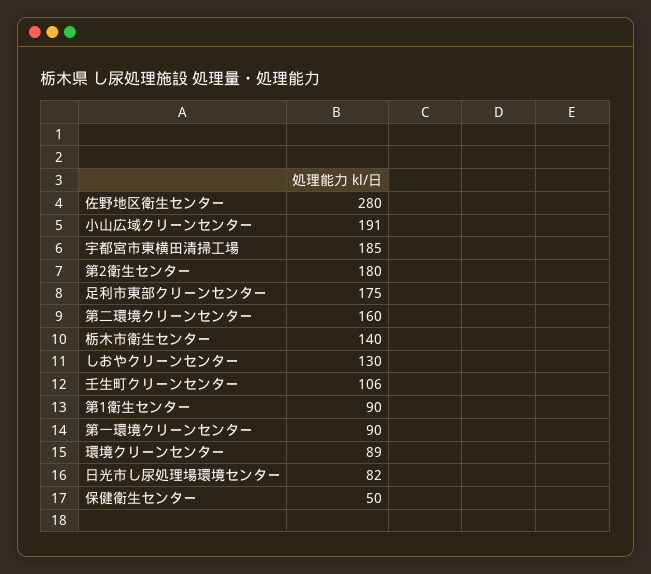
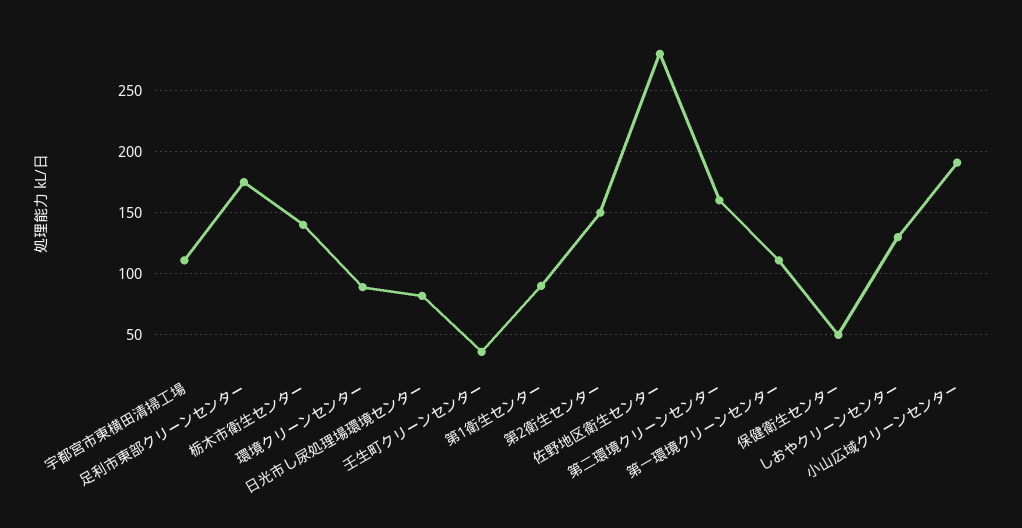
  {
    "佐野地区衛生センター": 280,
    "小山広域クリーンセンター": 191,
-   "宇都宮市東横田清掃工場": 185,
+   "宇都宮市東横田清掃工場": 110,
-   "第2衛生センター": 180,
+   "第2衛生センター": 150,
    "足利市東部クリーンセンター": 175,
    "第二環境クリーンセンター": 160,
    "栃木市衛生センター": 140,
    "しおやクリーンセンター": 130,
-   "壬生町クリーンセンター": 106,
+   "壬生町クリーンセンター": 35,
    "第1衛生センター": 90,
-   "第一環境クリーンセンター": 90,
+   "第一環境クリーンセンター": 110,
    "環境クリーンセンター": 89,
    "日光市し尿処理場環境センター": 82,
    "保健衛生センター": 50
  }

